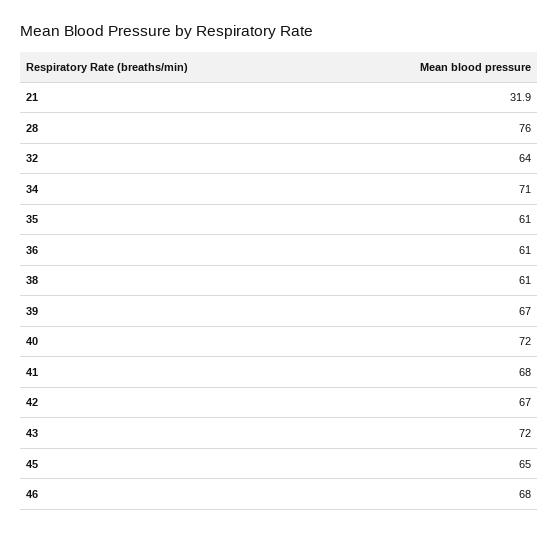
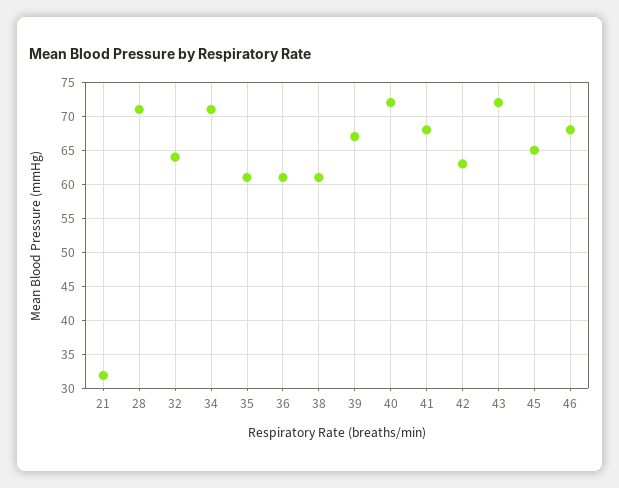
  {
    "21": 31.9,
-   "28": 76,
+   "28": 71,
    "32": 64,
    "34": 71,
    "35": 61,
    "36": 61,
    "38": 61,
    "39": 67,
    "40": 72,
    "41": 68,
-   "42": 67,
+   "42": 63,
    "43": 72,
    "45": 65,
    "46": 68
  }

